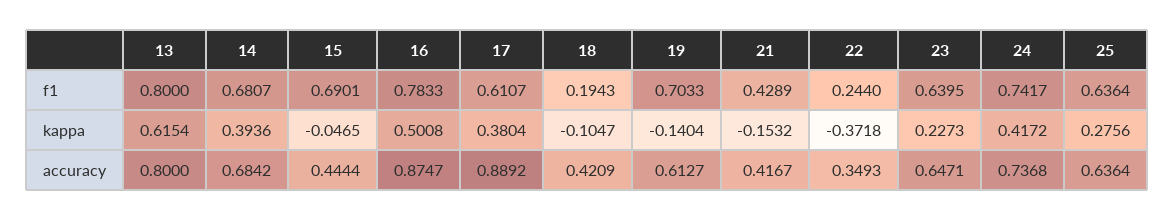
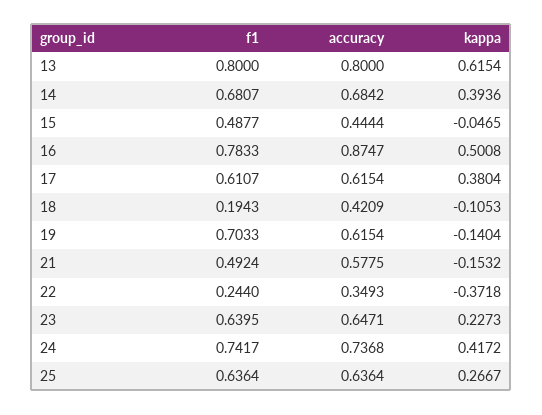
  {
    "13": {
      "f1": 0.8,
      "kappa": 0.6154,
      "accuracy": 0.8
    },
    "14": {
      "f1": 0.6807,
      "kappa": 0.3936,
      "accuracy": 0.6842
    },
    "15": {
-     "f1": 0.6901,
+     "f1": 0.4877,
      "kappa": -0.0465,
      "accuracy": 0.4444
    },
    "16": {
      "f1": 0.7833,
      "kappa": 0.5008,
      "accuracy": 0.8747
    },
    "17": {
      "f1": 0.6107,
      "kappa": 0.3804,
-     "accuracy": 0.8892
+     "accuracy": 0.6154
    },
    "18": {
      "f1": 0.1943,
-     "kappa": -0.1047,
+     "kappa": -0.1053,
      "accuracy": 0.4209
    },
    "19": {
      "f1": 0.7033,
      "kappa": -0.1404,
-     "accuracy": 0.6127
+     "accuracy": 0.6154
    },
    "21": {
-     "f1": 0.4289,
+     "f1": 0.4924,
      "kappa": -0.1532,
-     "accuracy": 0.4167
+     "accuracy": 0.5775
    },
    "22": {
      "f1": 0.244,
      "kappa": -0.3718,
      "accuracy": 0.3493
    },
    "23": {
      "f1": 0.6395,
      "kappa": 0.2273,
      "accuracy": 0.6471
    },
    "24": {
      "f1": 0.7417,
      "kappa": 0.4172,
      "accuracy": 0.7368
    },
    "25": {
      "f1": 0.6364,
-     "kappa": 0.2756,
+     "kappa": 0.2667,
      "accuracy": 0.6364
    }
  }

